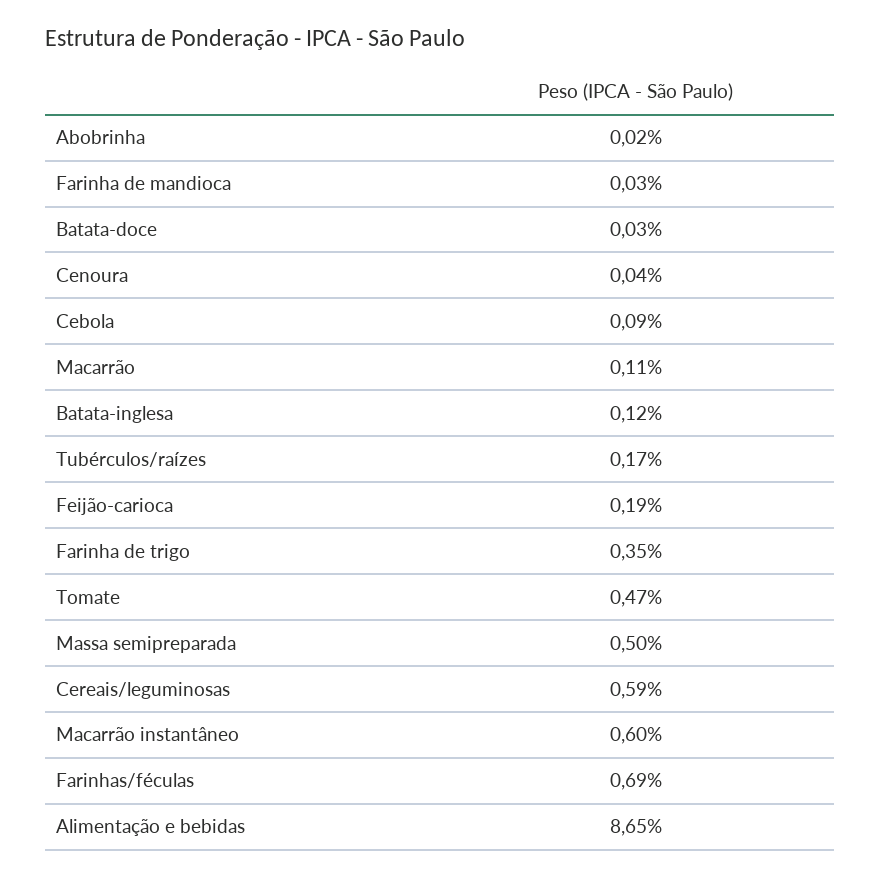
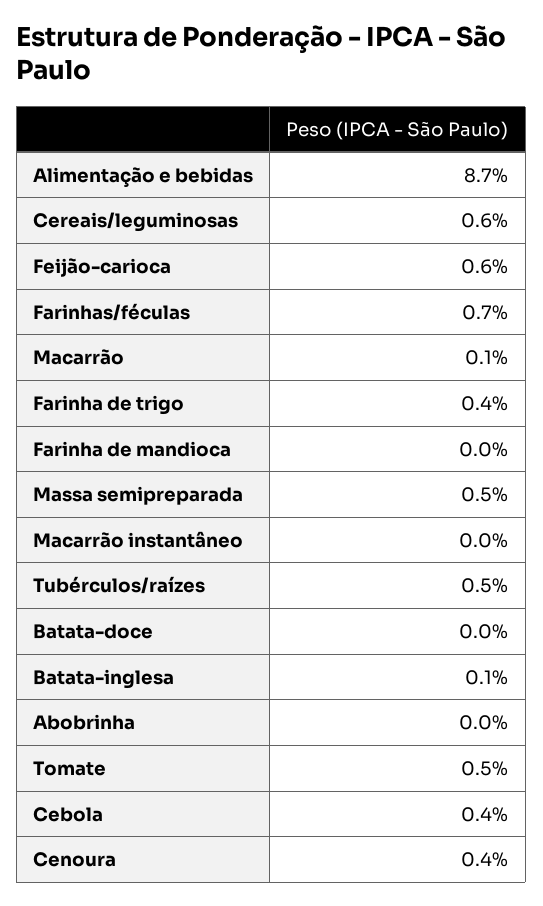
  {
    "Abobrinha": 0.02,
    "Farinha de mandioca": 0.03,
    "Batata-doce": 0.03,
-   "Cenoura": 0.04,
+   "Cenoura": 0.4,
-   "Cebola": 0.09,
+   "Cebola": 0.4,
    "Macarrão": 0.11,
    "Batata-inglesa": 0.12,
-   "Tubérculos/raízes": 0.17,
+   "Tubérculos/raízes": 0.5,
-   "Feijão-carioca": 0.19,
+   "Feijão-carioca": 0.6,
    "Farinha de trigo": 0.35,
    "Tomate": 0.47,
    "Massa semipreparada": 0.5,
    "Cereais/leguminosas": 0.59,
-   "Macarrão instantâneo": 0.6,
+   "Macarrão instantâneo": 0,
    "Farinhas/féculas": 0.69,
    "Alimentação e bebidas": 8.65
  }

